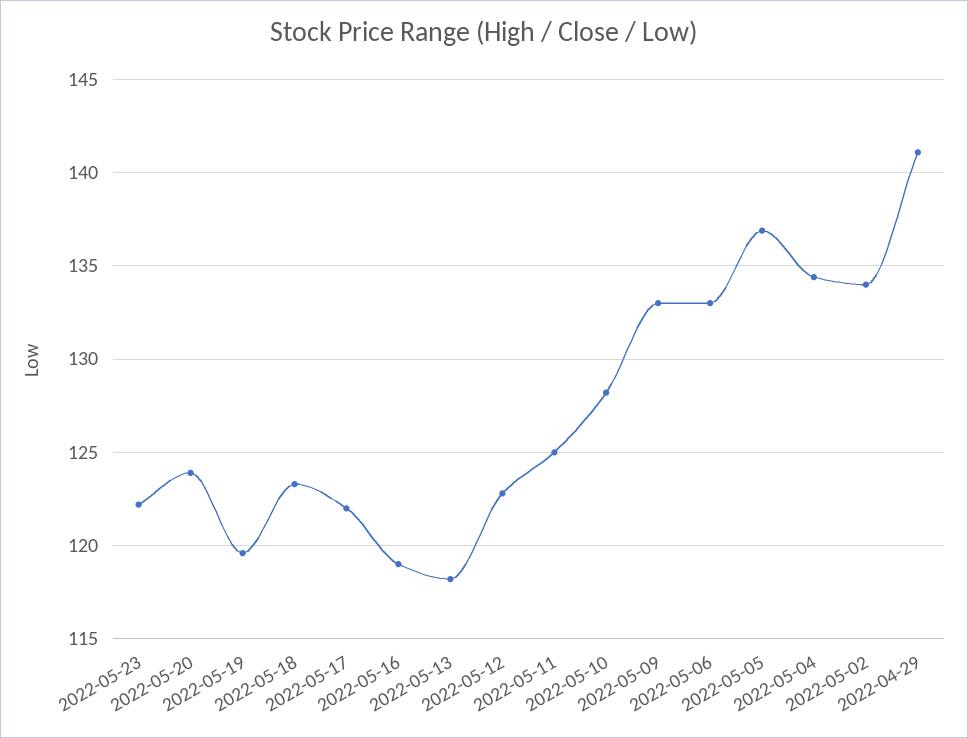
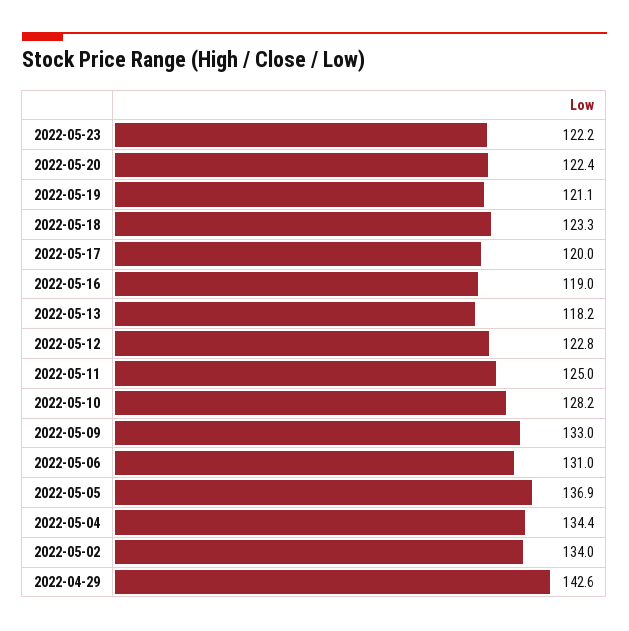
  {
    "2022-05-23": 122.2,
-   "2022-05-20": 124,
+   "2022-05-20": 122.4,
-   "2022-05-19": 119.5,
+   "2022-05-19": 121.1,
    "2022-05-18": 123.3,
-   "2022-05-17": 122,
+   "2022-05-17": 120,
    "2022-05-16": 119,
    "2022-05-13": 118.2,
    "2022-05-12": 122.8,
    "2022-05-11": 125,
    "2022-05-10": 128.2,
    "2022-05-09": 133,
-   "2022-05-06": 133,
+   "2022-05-06": 131,
    "2022-05-05": 136.9,
    "2022-05-04": 134.4,
    "2022-05-02": 134,
-   "2022-04-29": 141
+   "2022-04-29": 142.6
  }

